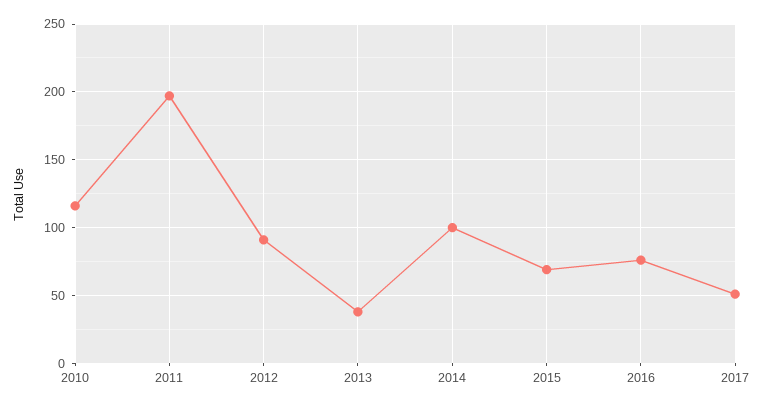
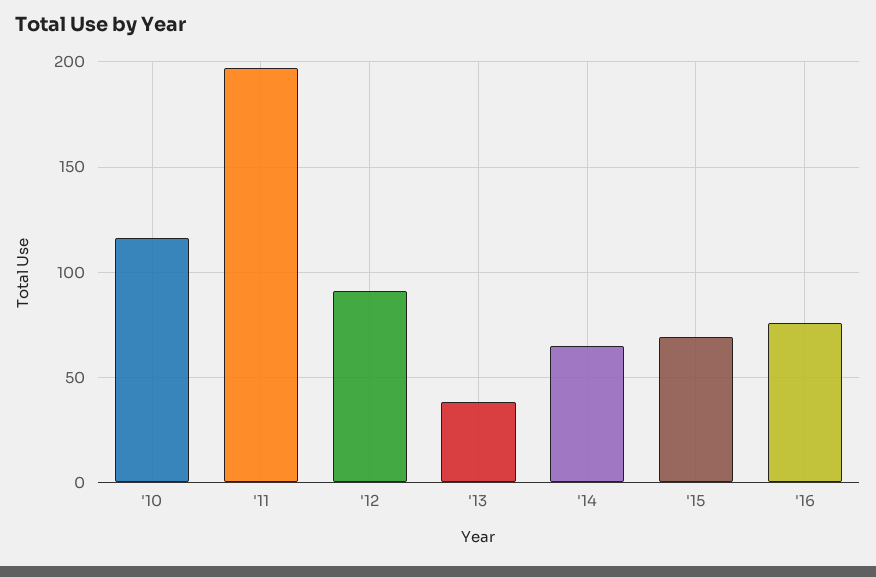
  {
    "2010": 115,
    "2011": 195,
    "2012": 90,
    "2013": 40,
-   "2014": 100,
+   "2014": 65,
    "2015": 70,
-   "2016": 75,
+   "2016": 75
-   "2017": 50
  }

